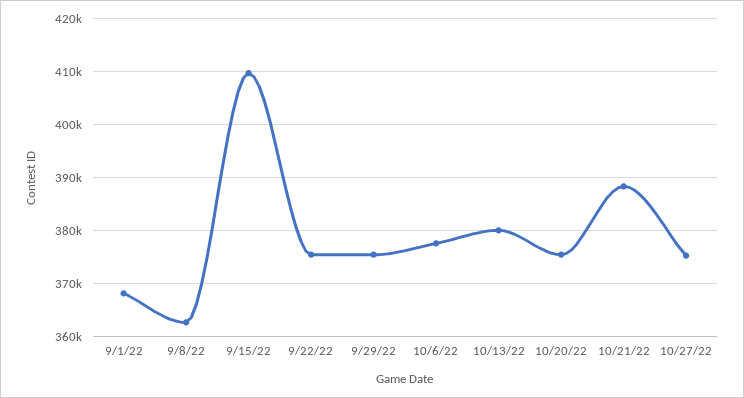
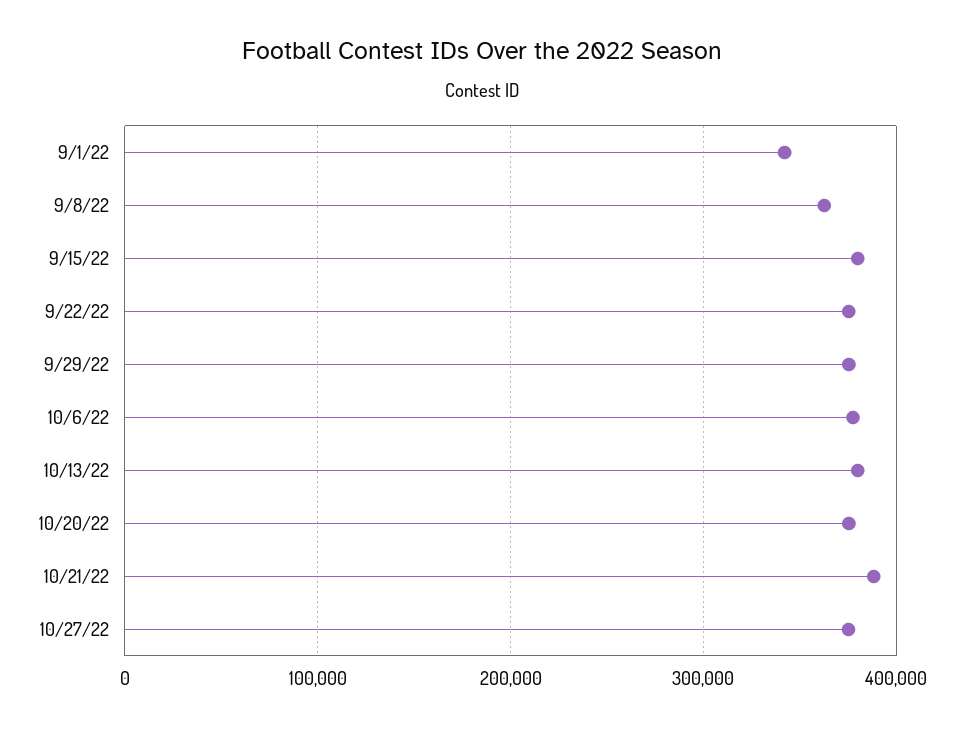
  {
-   "9/1/22": 368000,
+   "9/1/22": 340000,
    "9/8/22": 362000,
-   "9/15/22": 410000,
+   "9/15/22": 380000,
    "9/22/22": 376000,
    "9/29/22": 376000,
    "10/6/22": 378000,
    "10/13/22": 380000,
    "10/20/22": 376000,
    "10/21/22": 388000,
    "10/27/22": 376000
  }

